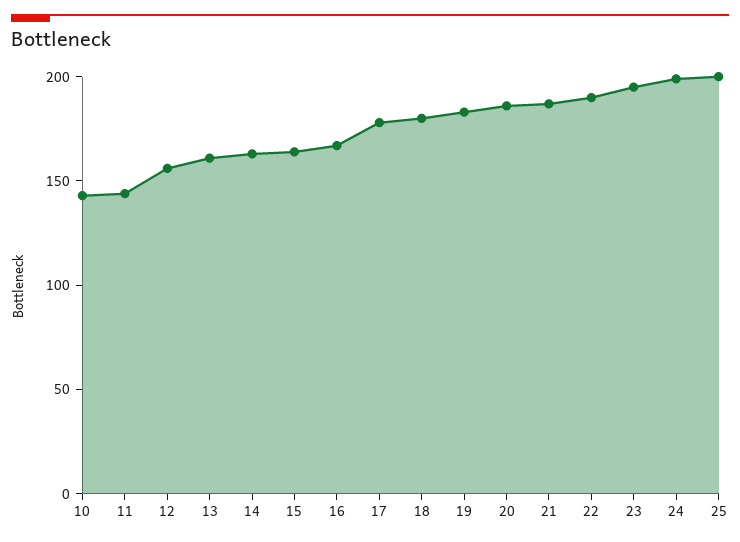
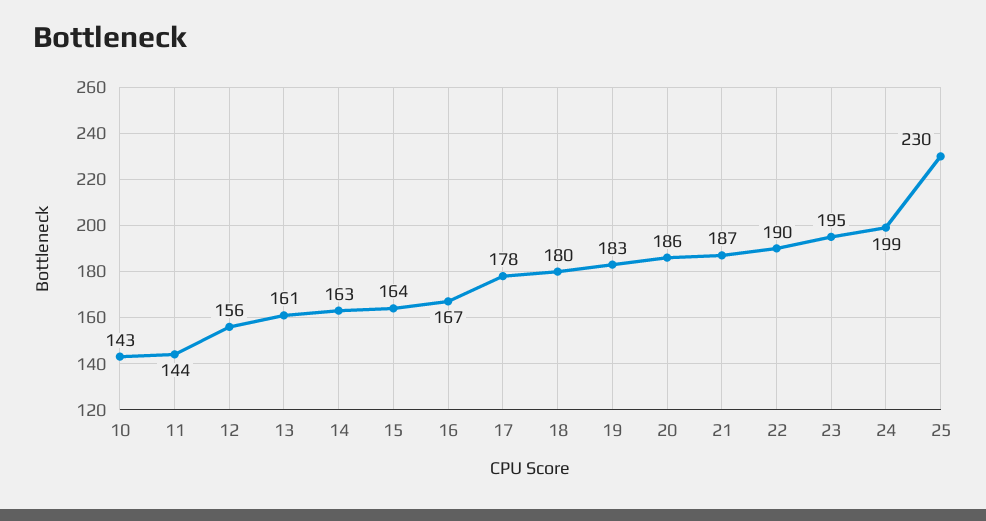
  {
    "10": 143,
    "11": 144,
    "12": 156,
    "13": 161,
    "14": 163,
    "15": 164,
    "16": 167,
    "17": 178,
    "18": 180,
    "19": 183,
    "20": 186,
    "21": 187,
    "22": 190,
    "23": 195,
    "24": 199,
-   "25": 200
+   "25": 230
  }

